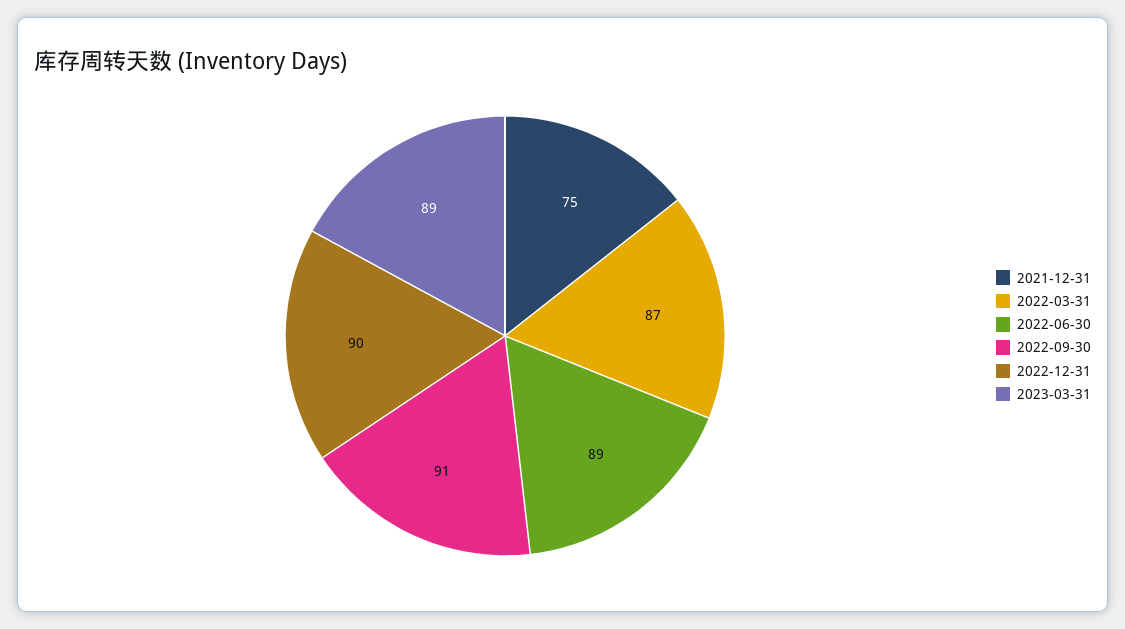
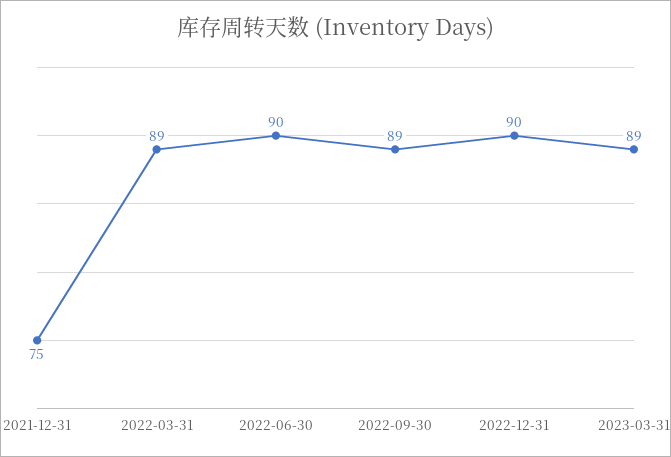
  {
    "2021-12-31": 75,
-   "2022-03-31": 87,
+   "2022-03-31": 89,
-   "2022-06-30": 89,
+   "2022-06-30": 90,
-   "2022-09-30": 91,
+   "2022-09-30": 89,
    "2022-12-31": 90,
    "2023-03-31": 89
  }

